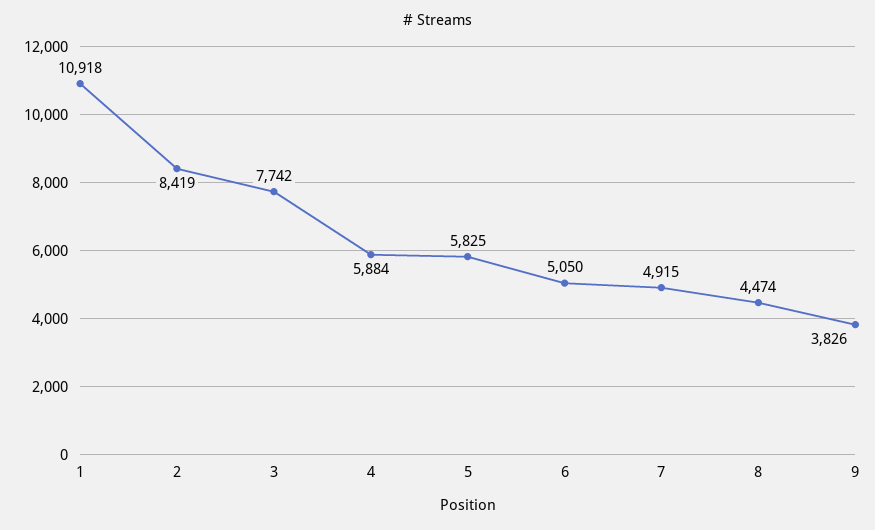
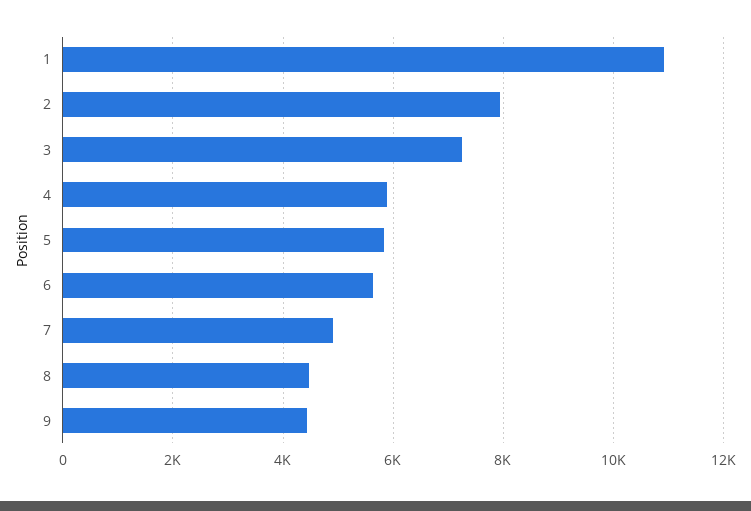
  {
    "1": 10918,
-   "2": 8419,
+   "2": 8000,
-   "3": 7742,
+   "3": 7200,
    "4": 5884,
    "5": 5825,
-   "6": 5050,
+   "6": 5600,
    "7": 4915,
    "8": 4474,
-   "9": 3826
+   "9": 4400
  }

